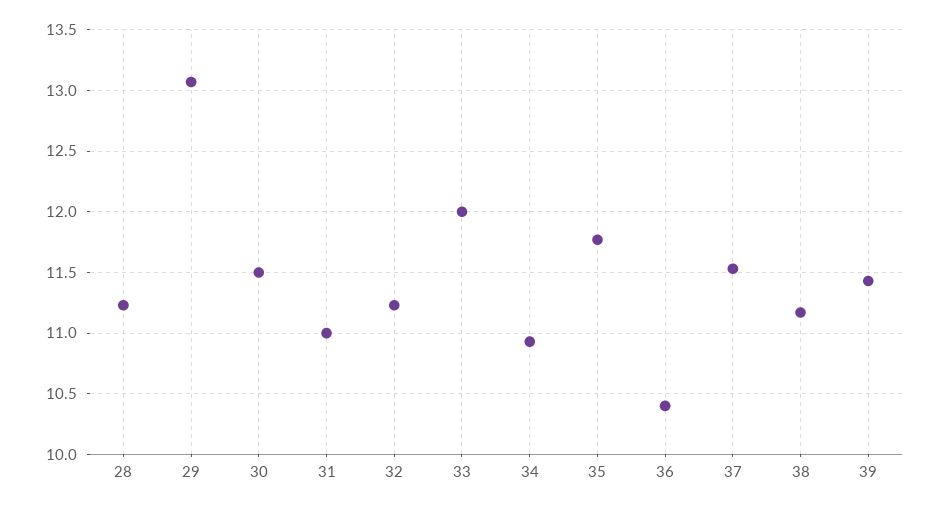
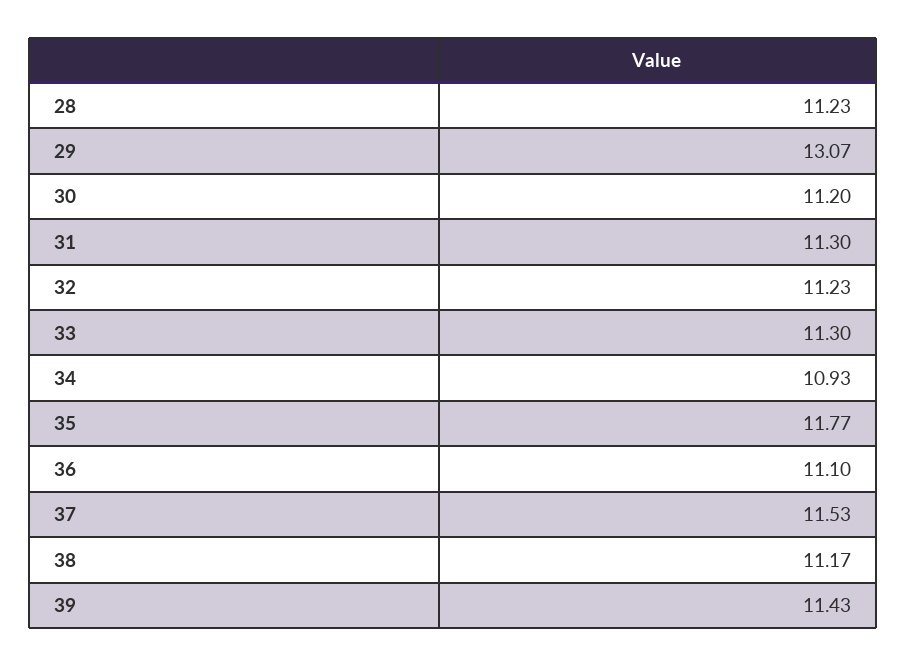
  {
    "28": 11.23,
    "29": 13.07,
-   "30": 11.5,
+   "30": 11.2,
-   "31": 11,
+   "31": 11.3,
    "32": 11.23,
-   "33": 12,
+   "33": 11.3,
    "34": 10.93,
    "35": 11.77,
-   "36": 10.4,
+   "36": 11.1,
    "37": 11.53,
    "38": 11.17,
    "39": 11.43
  }

